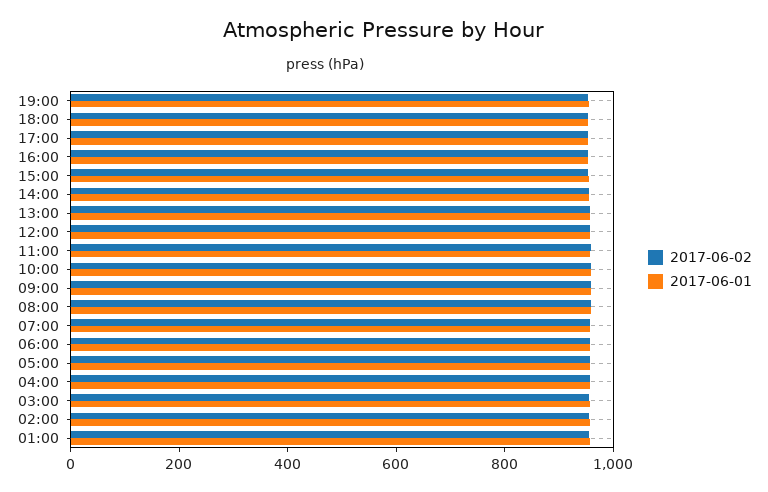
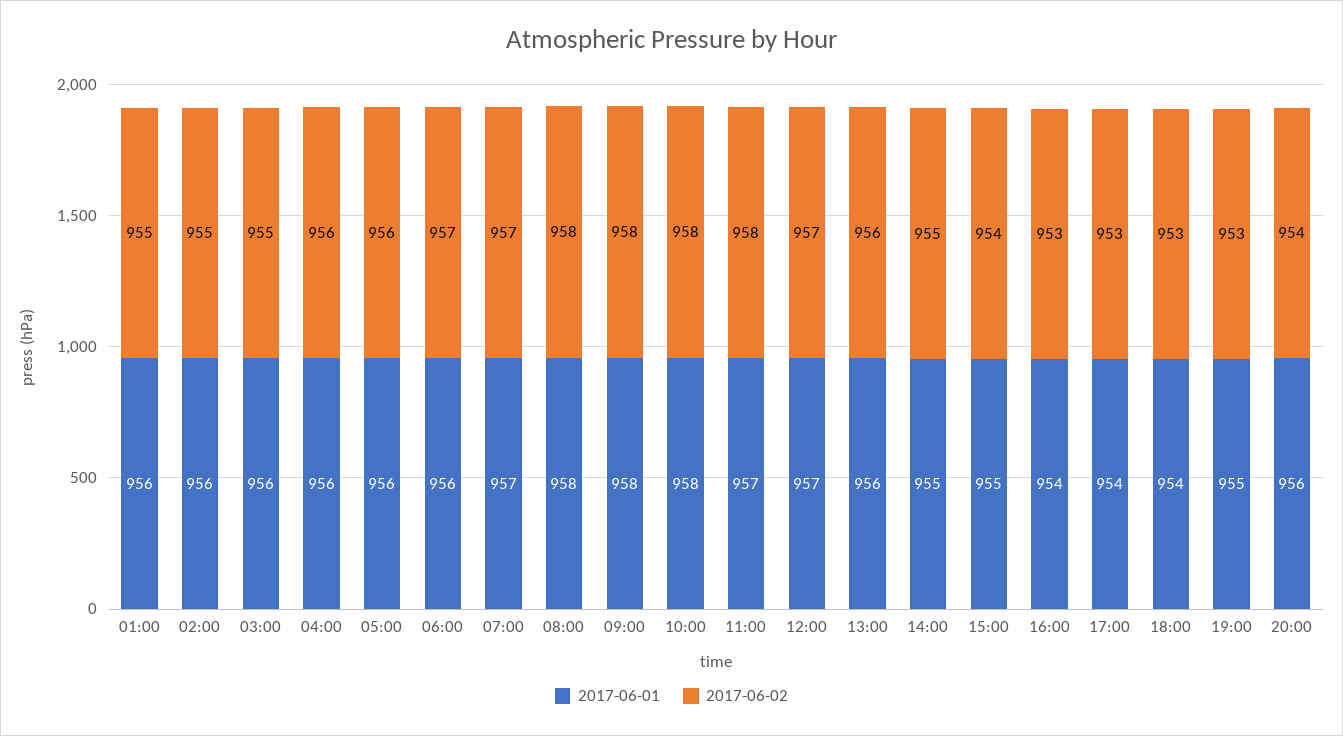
  {
    "2017-06-02": {
      "19:00": 953,
      "18:00": 953,
      "17:00": 953,
      "16:00": 953,
      "15:00": 954,
      "14:00": 955,
      "13:00": 956,
      "12:00": 957,
      "11:00": 958,
      "10:00": 958,
      "09:00": 958,
      "08:00": 958,
      "07:00": 957,
      "06:00": 957,
      "05:00": 956,
      "04:00": 956,
      "03:00": 955,
      "02:00": 955,
-     "01:00": 955
+     "01:00": 955,
+     "20:00": 954
    },
    "2017-06-01": {
      "19:00": 955,
      "18:00": 954,
      "17:00": 954,
      "16:00": 954,
      "15:00": 955,
      "14:00": 955,
      "13:00": 956,
      "12:00": 957,
      "11:00": 957,
      "10:00": 958,
      "09:00": 958,
      "08:00": 958,
      "07:00": 957,
      "06:00": 956,
      "05:00": 956,
      "04:00": 956,
      "03:00": 956,
      "02:00": 956,
-     "01:00": 956
+     "01:00": 956,
+     "20:00": 956
    }
  }

